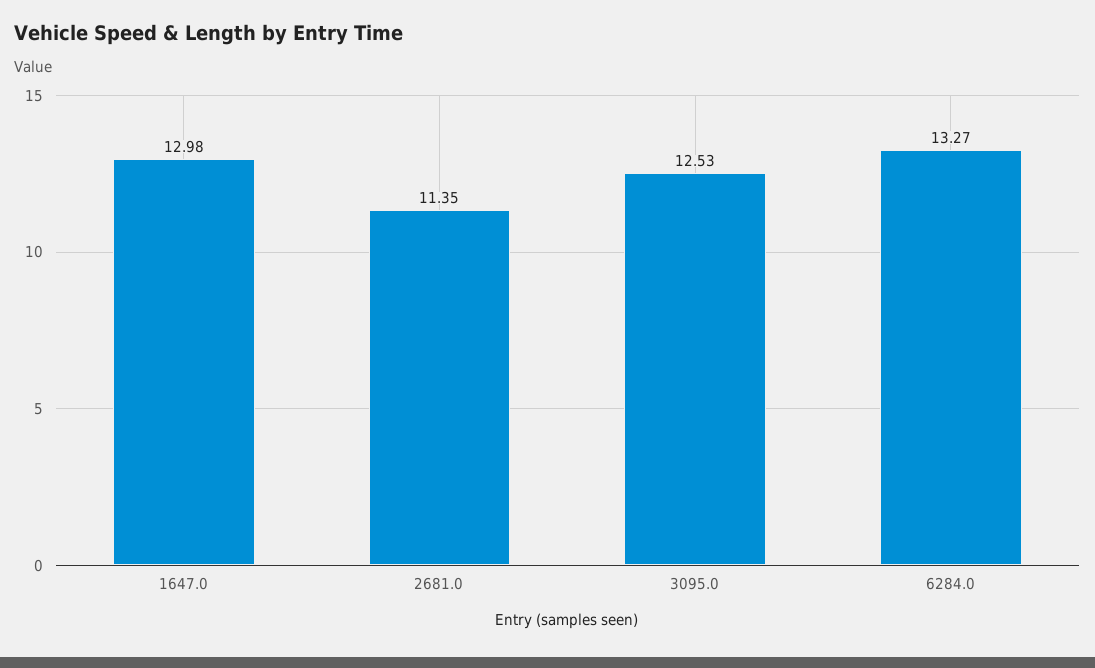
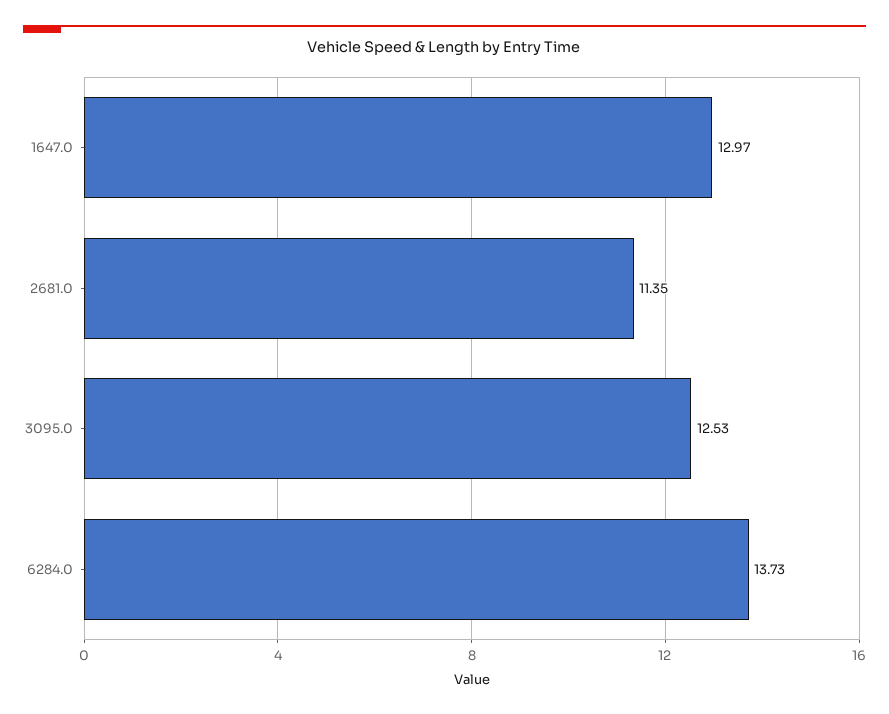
  {
-   "1647.0": 12.98,
+   "1647.0": 12.97,
    "2681.0": 11.35,
    "3095.0": 12.53,
-   "6284.0": 13.27
+   "6284.0": 13.73
  }

